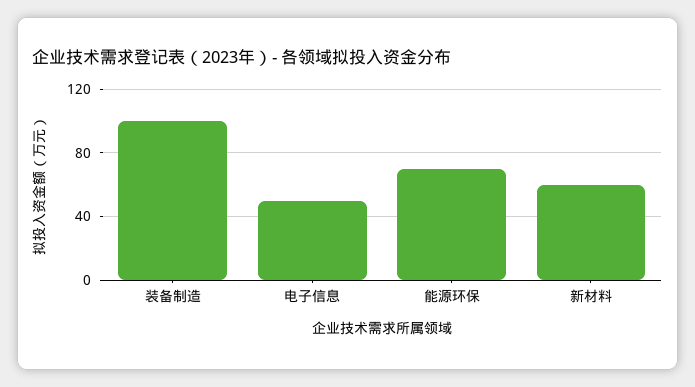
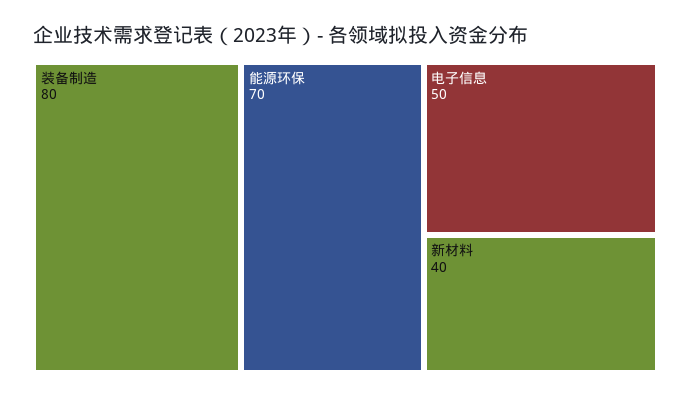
  {
-   "装备制造": 100,
+   "装备制造": 80,
    "电子信息": 50,
    "能源环保": 70,
-   "新材料": 60
+   "新材料": 40
  }

